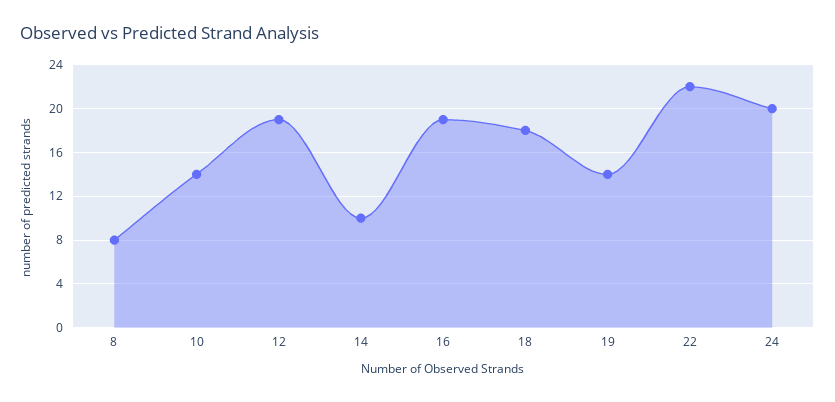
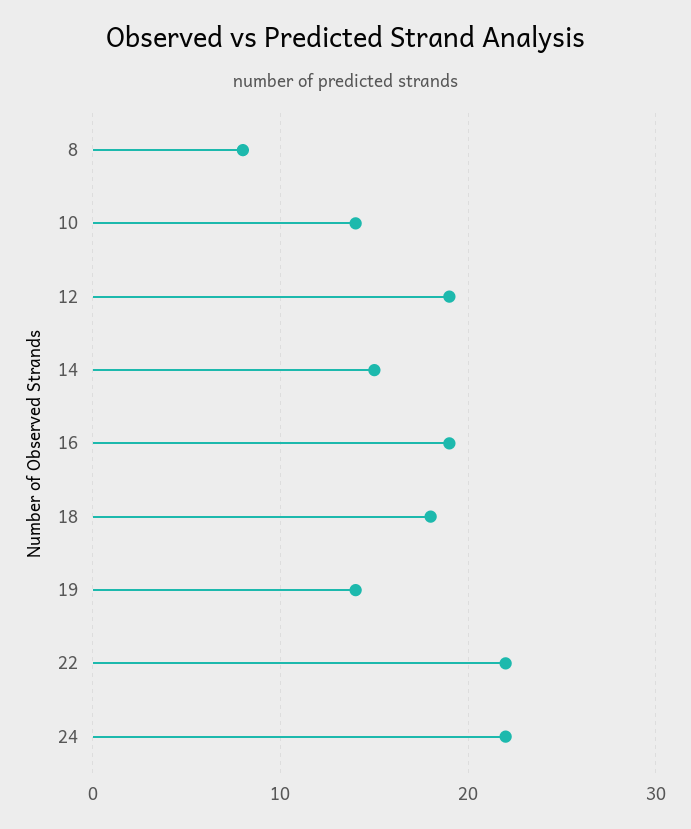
  {
    "8": 8,
    "10": 14,
    "12": 19,
-   "14": 10,
+   "14": 15,
    "16": 19,
    "18": 18,
    "19": 14,
    "22": 22,
-   "24": 20
+   "24": 22
  }

